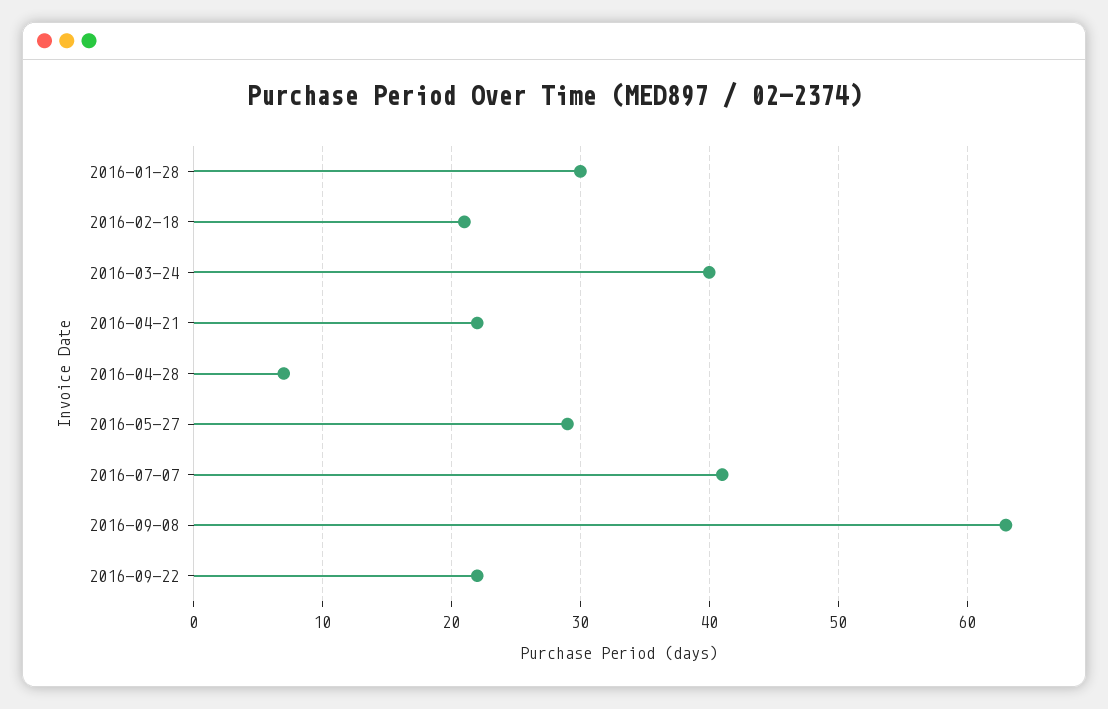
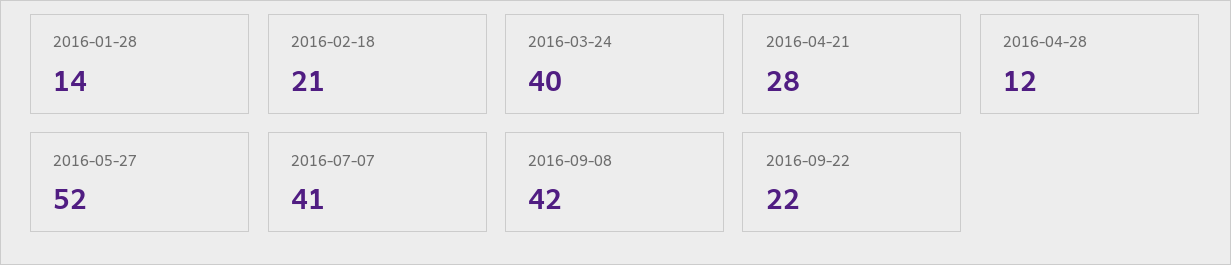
  {
-   "2016-01-28": 30,
+   "2016-01-28": 14,
    "2016-02-18": 21,
    "2016-03-24": 40,
-   "2016-04-21": 22,
+   "2016-04-21": 28,
-   "2016-04-28": 7,
+   "2016-04-28": 12,
-   "2016-05-27": 29,
+   "2016-05-27": 52,
    "2016-07-07": 41,
-   "2016-09-08": 63,
+   "2016-09-08": 42,
    "2016-09-22": 22
  }

